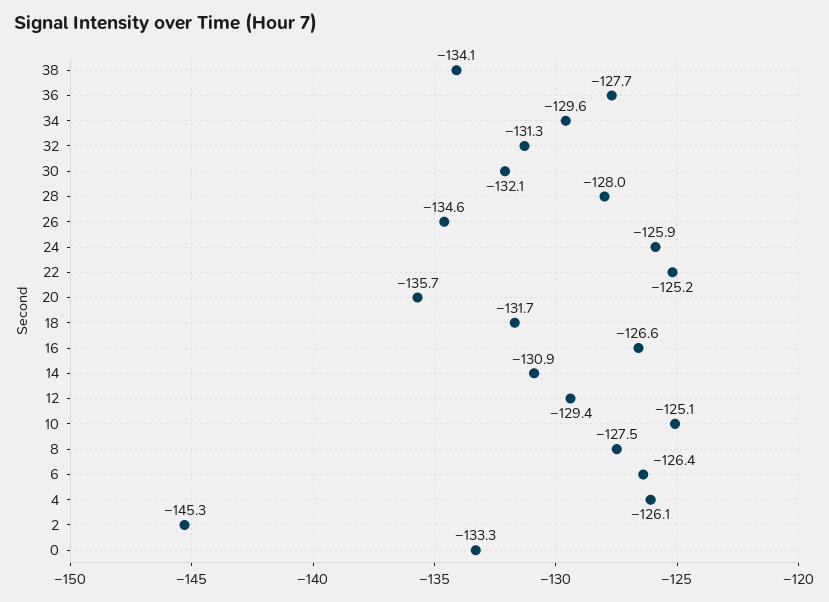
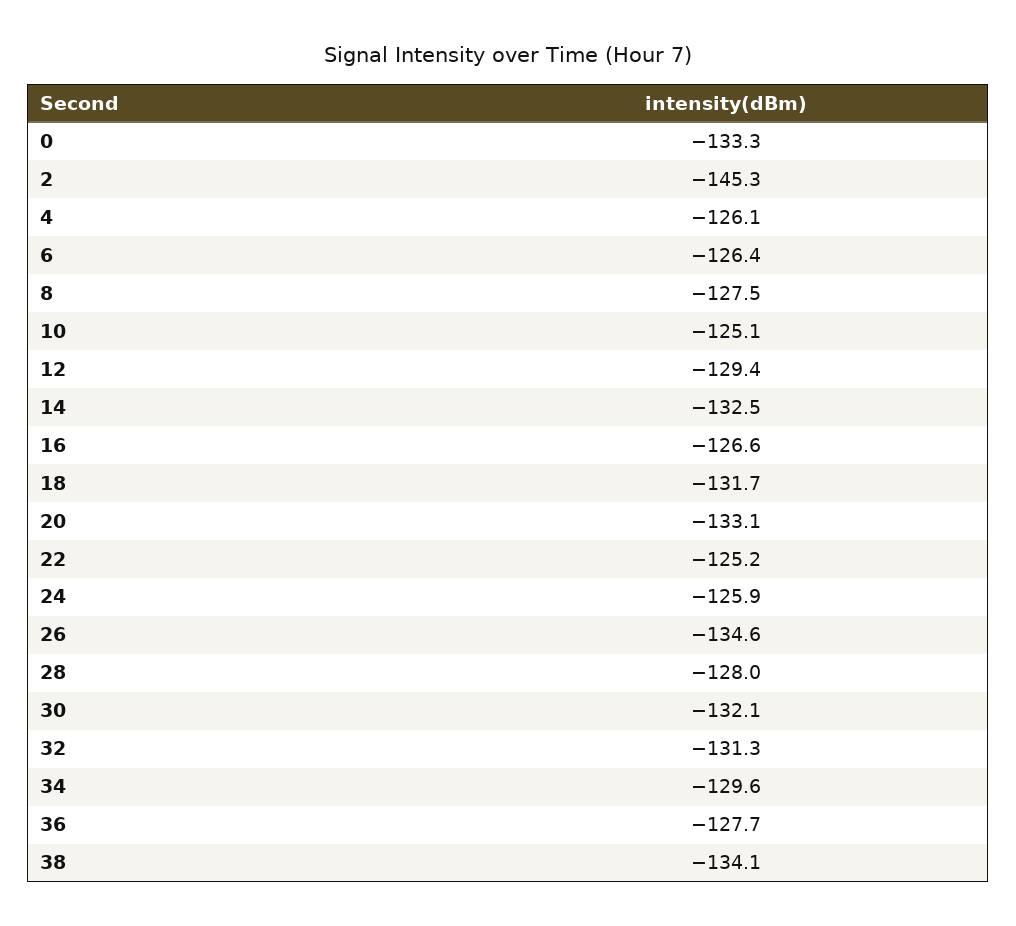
  {
    "38": -134.1,
    "36": -127.7,
    "34": -129.6,
    "32": -131.3,
    "30": -132.1,
    "28": -128,
    "26": -134.6,
    "24": -125.9,
    "22": -125.2,
-   "20": -135.7,
+   "20": -133.1,
    "18": -131.7,
    "16": -126.6,
-   "14": -130.9,
+   "14": -132.5,
    "12": -129.4,
    "10": -125.1,
    "8": -127.5,
    "6": -126.4,
    "4": -126.1,
    "2": -145.3,
    "0": -133.3
  }

